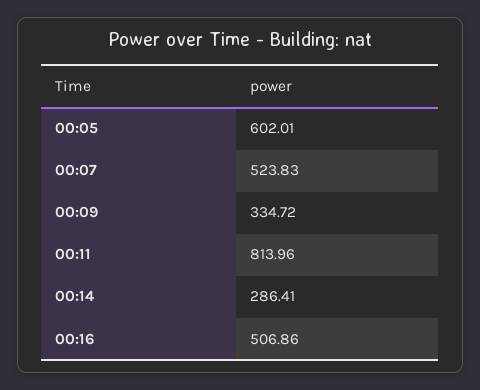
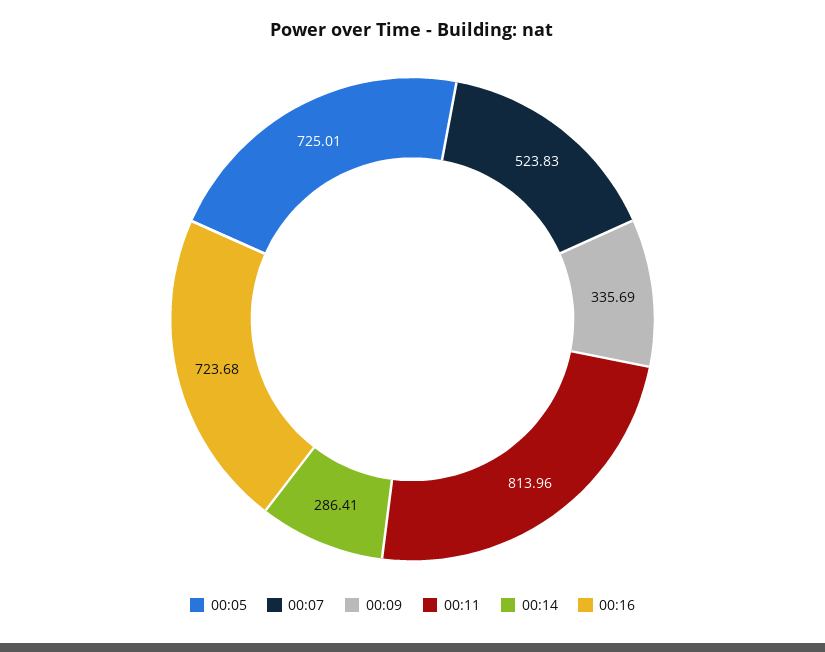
  {
-   "00:05": 602.01,
+   "00:05": 725.01,
    "00:07": 523.83,
-   "00:09": 334.72,
+   "00:09": 335.69,
    "00:11": 813.96,
    "00:14": 286.41,
-   "00:16": 506.86
+   "00:16": 723.68
  }

